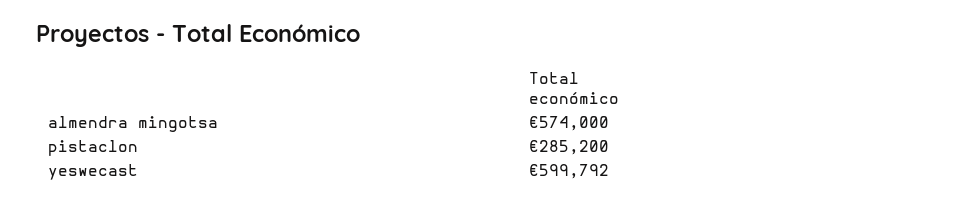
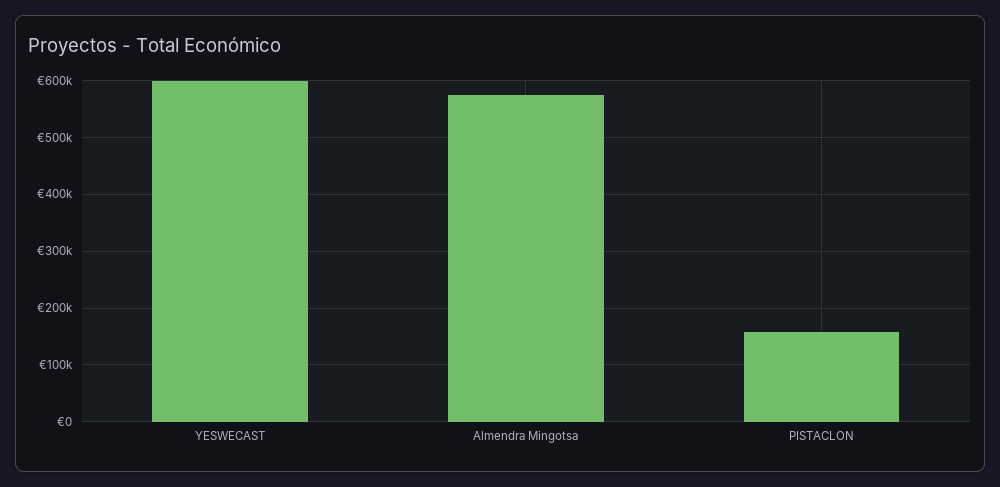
  {
    "almendra mingotsa": 574000,
-   "pistaclon": 285200,
+   "pistaclon": 160000,
    "yeswecast": 599792
  }

